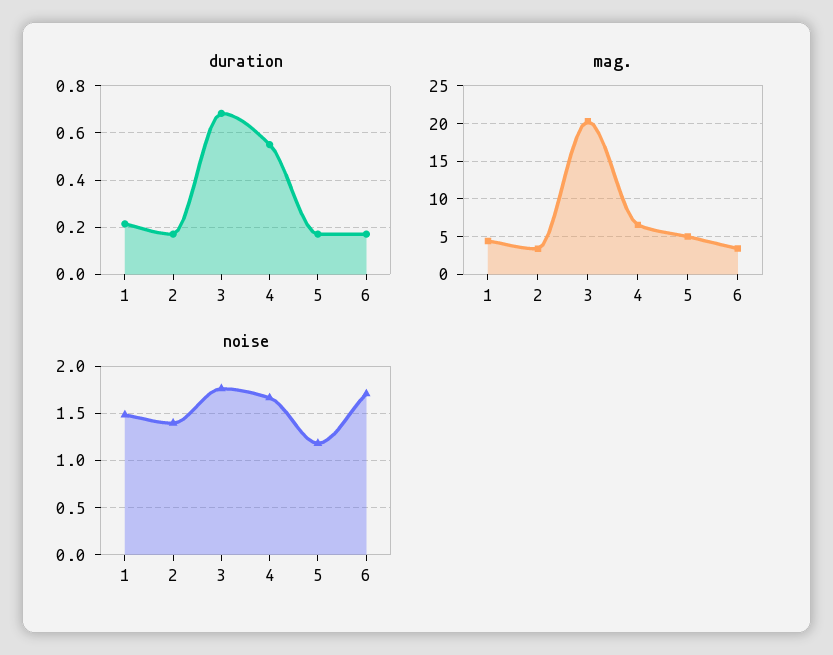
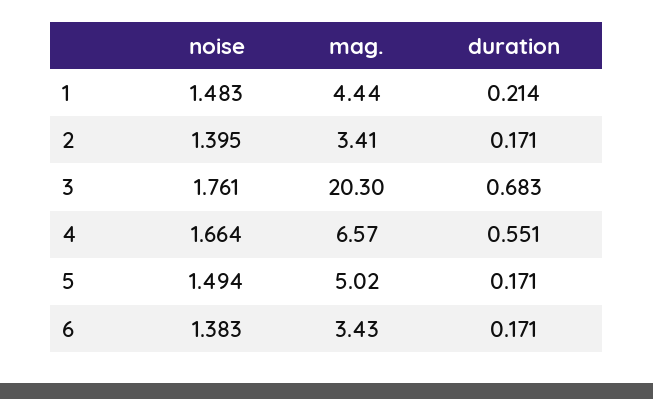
  {
    "duration": {
      "1": 0.214,
      "2": 0.171,
      "3": 0.683,
      "4": 0.551,
      "5": 0.171,
      "6": 0.171
    },
    "mag.": {
      "1": 4.44,
      "2": 3.41,
      "3": 20.3,
      "4": 6.57,
      "5": 5.02,
      "6": 3.43
    },
    "noise": {
      "1": 1.483,
      "2": 1.395,
      "3": 1.761,
      "4": 1.664,
-     "5": 1.2,
+     "5": 1.494,
-     "6": 1.7
+     "6": 1.383
    }
  }

